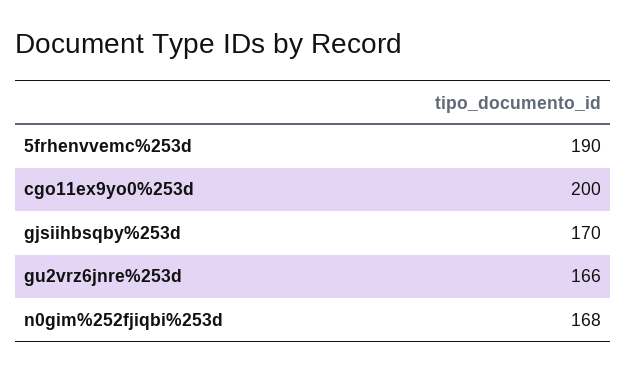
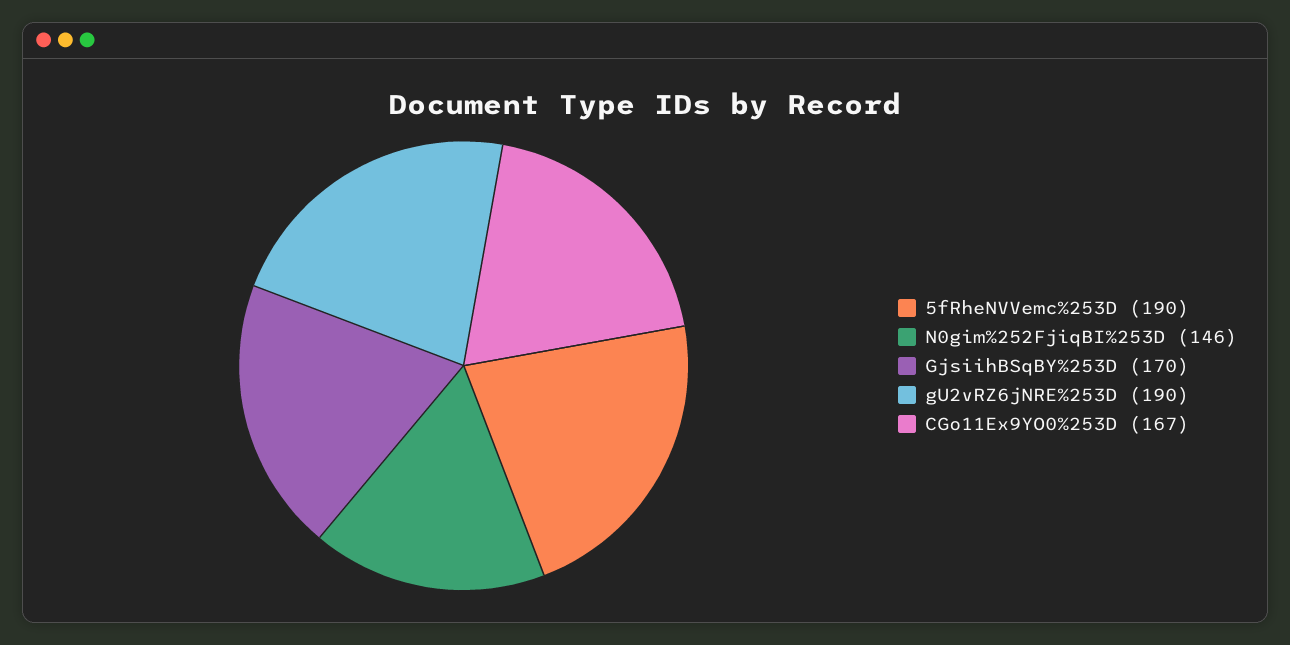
  {
    "5frhenvvemc%253d": 190,
-   "cgo11ex9yo0%253d": 200,
+   "cgo11ex9yo0%253d": 167,
    "gjsiihbsqby%253d": 170,
-   "gu2vrz6jnre%253d": 166,
+   "gu2vrz6jnre%253d": 190,
-   "n0gim%252fjiqbi%253d": 168
+   "n0gim%252fjiqbi%253d": 146
  }

